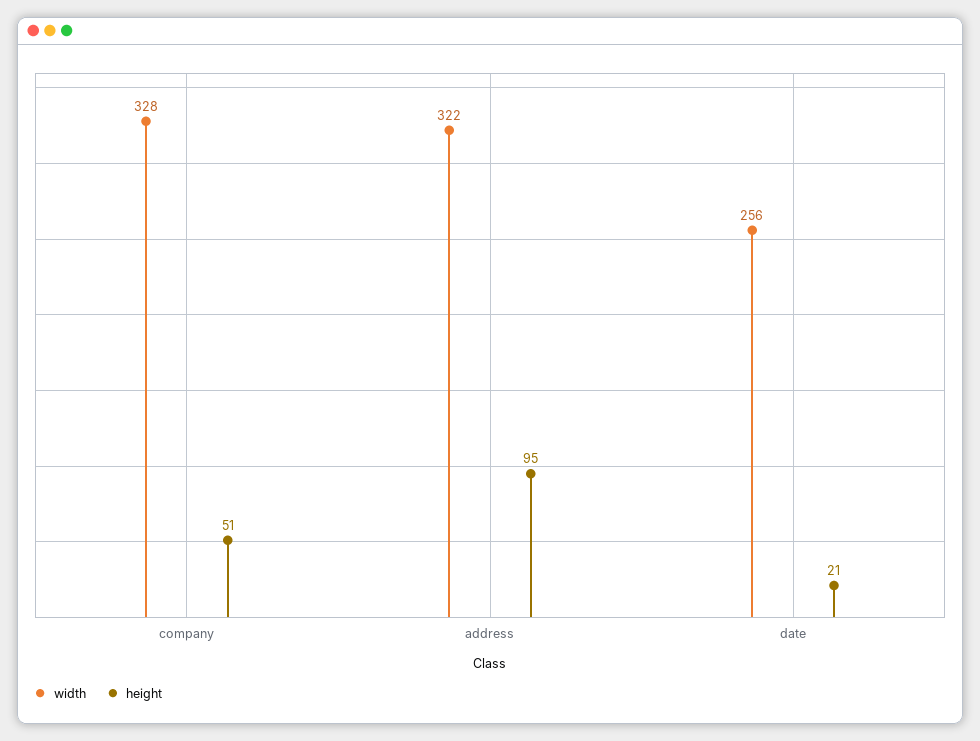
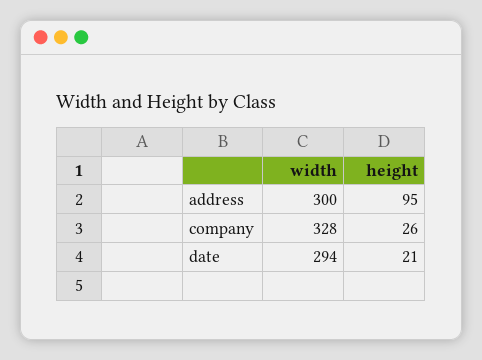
  {
    "width": {
      "company": 328,
-     "address": 322,
+     "address": 300,
-     "date": 256
+     "date": 294
    },
    "height": {
-     "company": 51,
+     "company": 26,
      "address": 95,
      "date": 21
    }
  }

